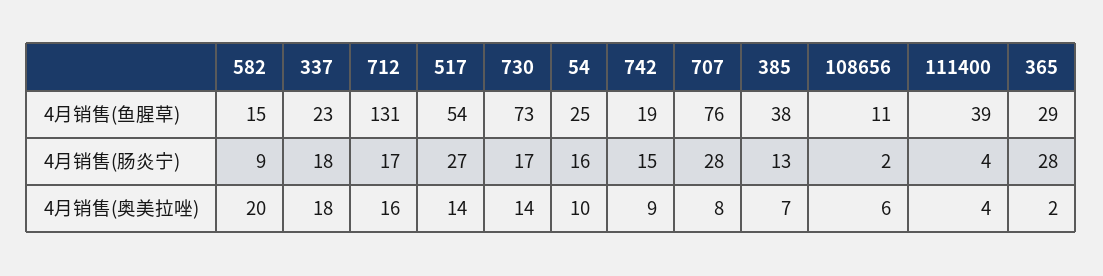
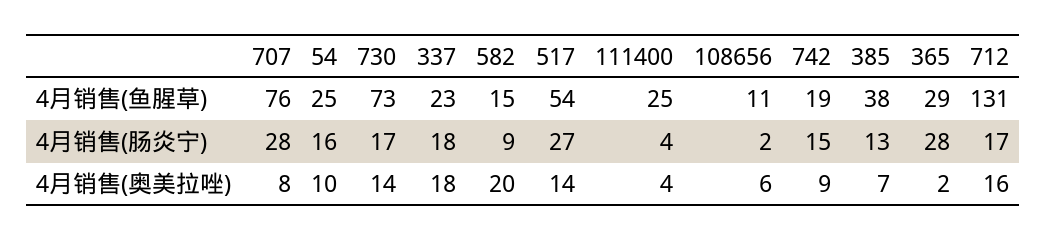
  {
    "582": {
      "4月销售(鱼腥草)": 15,
      "4月销售(肠炎宁)": 9,
      "4月销售(奥美拉唑)": 20
    },
    "337": {
      "4月销售(鱼腥草)": 23,
      "4月销售(肠炎宁)": 18,
      "4月销售(奥美拉唑)": 18
    },
    "712": {
      "4月销售(鱼腥草)": 131,
      "4月销售(肠炎宁)": 17,
      "4月销售(奥美拉唑)": 16
    },
    "517": {
      "4月销售(鱼腥草)": 54,
      "4月销售(肠炎宁)": 27,
      "4月销售(奥美拉唑)": 14
    },
    "730": {
      "4月销售(鱼腥草)": 73,
      "4月销售(肠炎宁)": 17,
      "4月销售(奥美拉唑)": 14
    },
    "54": {
      "4月销售(鱼腥草)": 25,
      "4月销售(肠炎宁)": 16,
      "4月销售(奥美拉唑)": 10
    },
    "742": {
      "4月销售(鱼腥草)": 19,
      "4月销售(肠炎宁)": 15,
      "4月销售(奥美拉唑)": 9
    },
    "707": {
      "4月销售(鱼腥草)": 76,
      "4月销售(肠炎宁)": 28,
      "4月销售(奥美拉唑)": 8
    },
    "385": {
      "4月销售(鱼腥草)": 38,
      "4月销售(肠炎宁)": 13,
      "4月销售(奥美拉唑)": 7
    },
    "108656": {
      "4月销售(鱼腥草)": 11,
      "4月销售(肠炎宁)": 2,
      "4月销售(奥美拉唑)": 6
    },
    "111400": {
-     "4月销售(鱼腥草)": 39,
+     "4月销售(鱼腥草)": 25,
      "4月销售(肠炎宁)": 4,
      "4月销售(奥美拉唑)": 4
    },
    "365": {
      "4月销售(鱼腥草)": 29,
      "4月销售(肠炎宁)": 28,
      "4月销售(奥美拉唑)": 2
    }
  }

